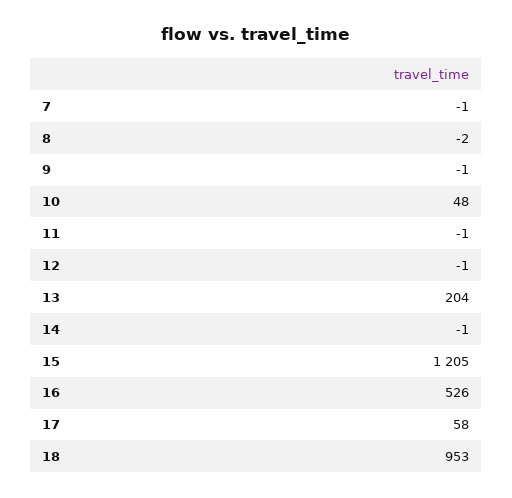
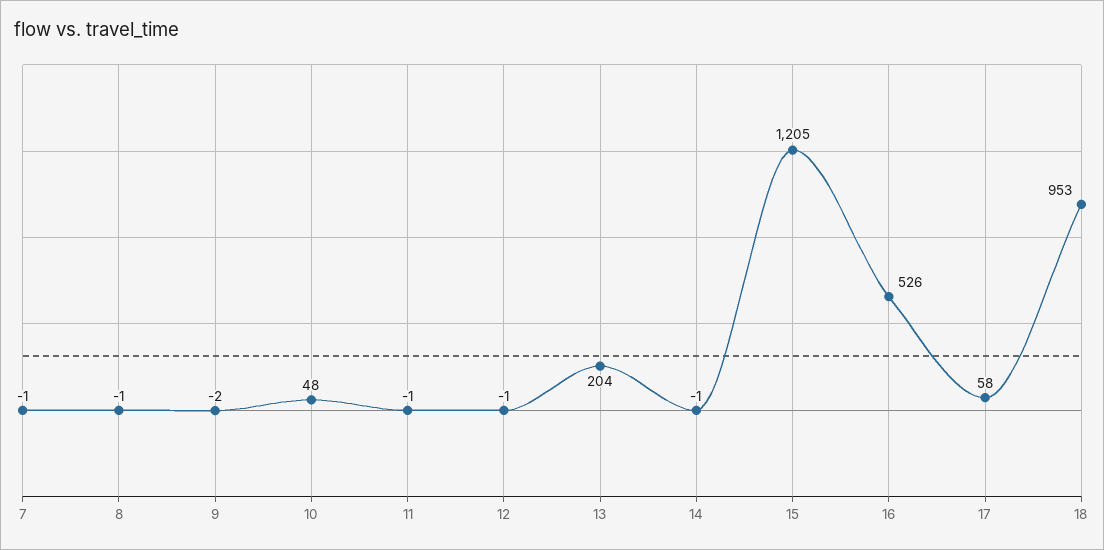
  {
    "7": -1,
-   "8": -2,
+   "8": -1,
-   "9": -1,
+   "9": -2,
    "10": 48,
    "11": -1,
    "12": -1,
    "13": 204,
    "14": -1,
    "15": 1205,
    "16": 526,
    "17": 58,
    "18": 953
  }

